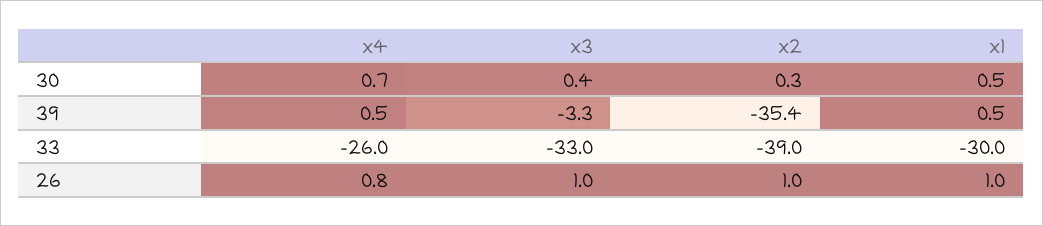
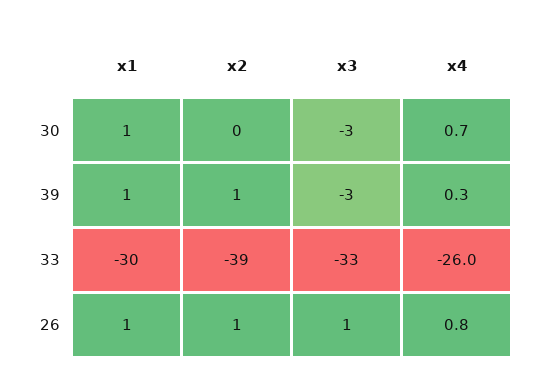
  {
    "x4": {
      "30": 0.7,
-     "39": 0.5,
+     "39": 0.3,
      "33": -26,
      "26": 0.8
    },
    "x3": {
-     "30": 0.4,
+     "30": -3,
      "39": -3.3,
      "33": -33,
      "26": 1
    },
    "x2": {
      "30": 0.3,
-     "39": -35.4,
+     "39": 1,
      "33": -39,
      "26": 1
    },
    "x1": {
      "30": 0.5,
      "39": 0.5,
      "33": -30,
      "26": 1
    }
  }

